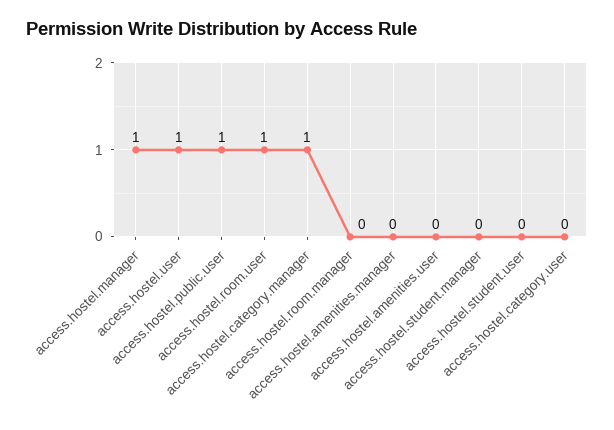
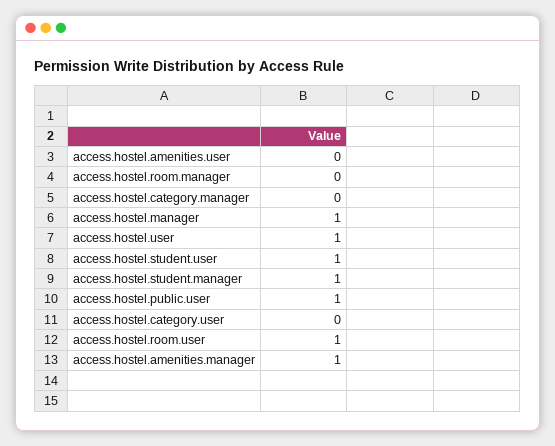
  {
    "access.hostel.manager": 1,
    "access.hostel.user": 1,
    "access.hostel.public.user": 1,
    "access.hostel.room.user": 1,
-   "access.hostel.category.manager": 1,
+   "access.hostel.category.manager": 0,
    "access.hostel.room.manager": 0,
-   "access.hostel.amenities.manager": 0,
+   "access.hostel.amenities.manager": 1,
    "access.hostel.amenities.user": 0,
-   "access.hostel.student.manager": 0,
+   "access.hostel.student.manager": 1,
-   "access.hostel.student.user": 0,
+   "access.hostel.student.user": 1,
    "access.hostel.category.user": 0
  }

